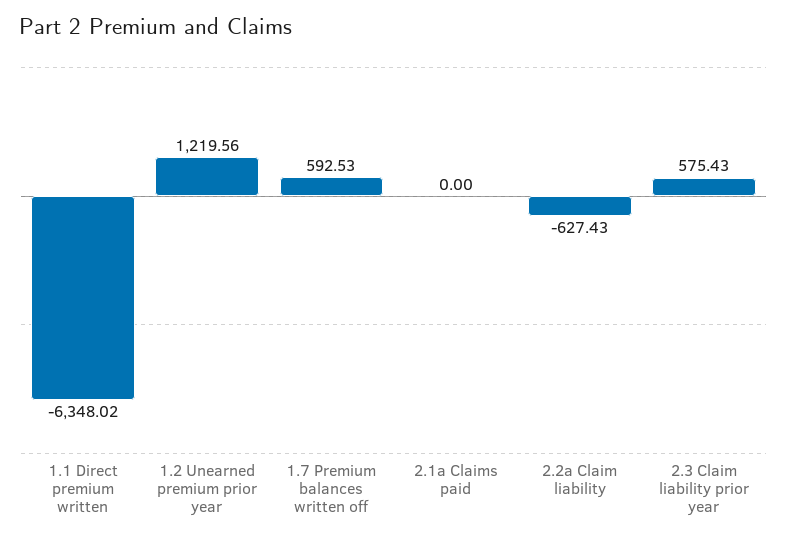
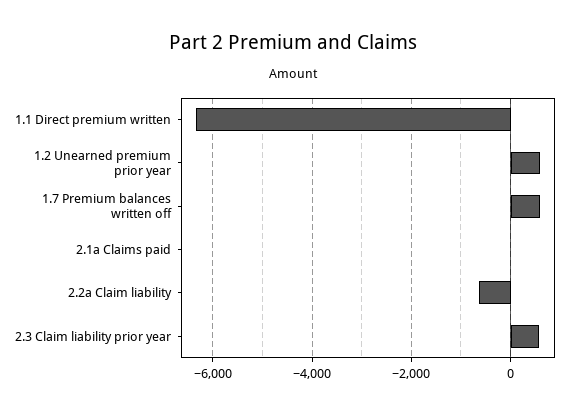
  {
    "1.1 Direct premium written": -6348.02,
-   "1.2 Unearned premium prior year": 1219.56,
+   "1.2 Unearned premium prior year": 600,
    "1.7 Premium balances written off": 592.53,
    "2.1a Claims paid": 0,
    "2.2a Claim liability": -627.43,
    "2.3 Claim liability prior year": 575.43
  }

